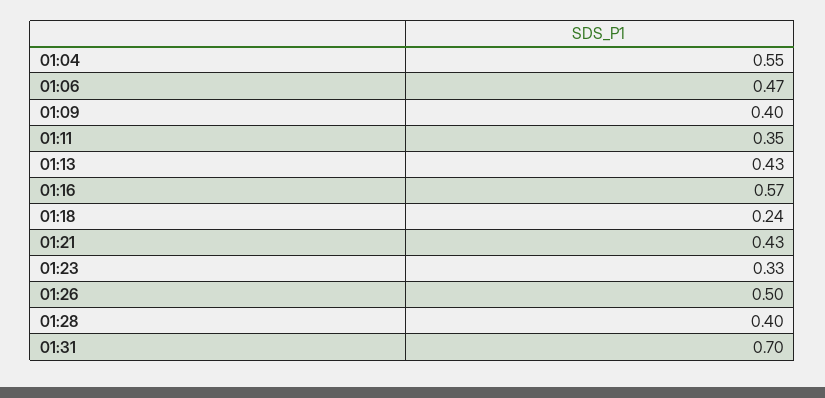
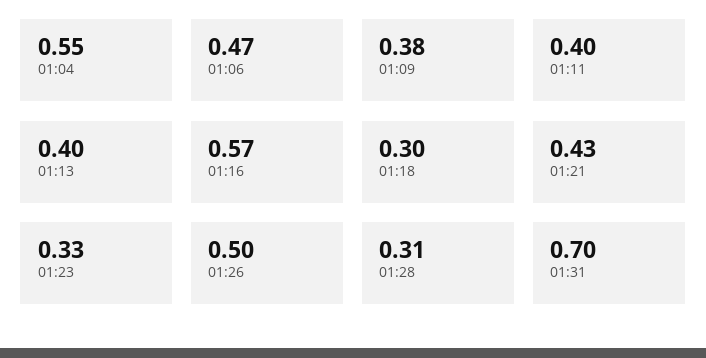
  {
    "01:04": 0.55,
    "01:06": 0.47,
-   "01:09": 0.4,
+   "01:09": 0.38,
-   "01:11": 0.35,
+   "01:11": 0.4,
-   "01:13": 0.43,
+   "01:13": 0.4,
    "01:16": 0.57,
-   "01:18": 0.24,
+   "01:18": 0.3,
    "01:21": 0.43,
    "01:23": 0.33,
    "01:26": 0.5,
-   "01:28": 0.4,
+   "01:28": 0.31,
    "01:31": 0.7
  }

